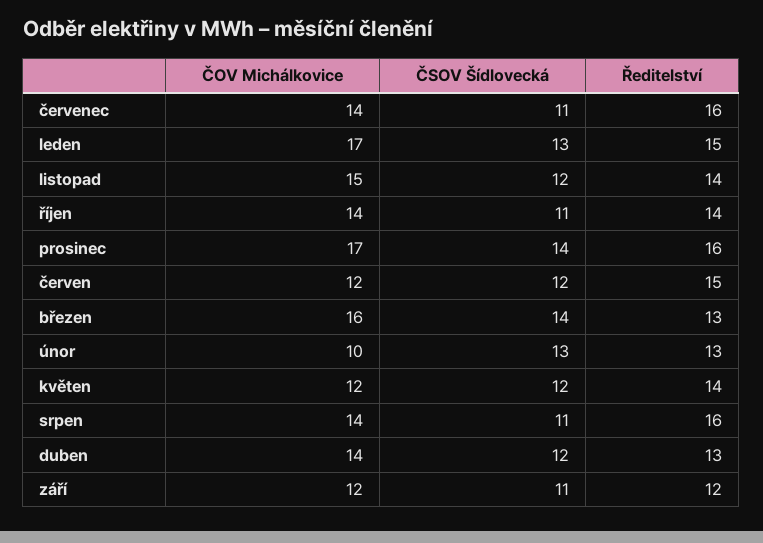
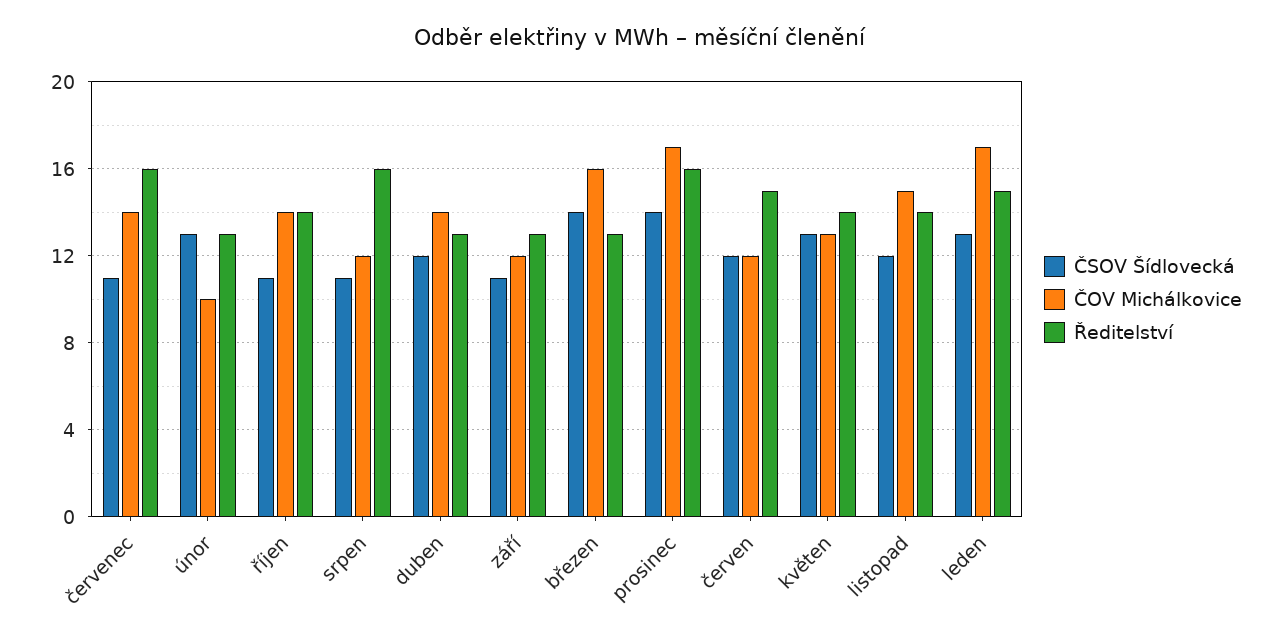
  {
    "ČOV Michálkovice": {
      "červenec": 14,
      "leden": 17,
      "listopad": 15,
      "říjen": 14,
      "prosinec": 17,
      "červen": 12,
      "březen": 16,
      "únor": 10,
-     "květen": 12,
+     "květen": 13,
-     "srpen": 14,
+     "srpen": 12,
      "duben": 14,
      "září": 12
    },
    "ČSOV Šídlovecká": {
      "červenec": 11,
      "leden": 13,
      "listopad": 12,
      "říjen": 11,
      "prosinec": 14,
      "červen": 12,
      "březen": 14,
      "únor": 13,
-     "květen": 12,
+     "květen": 13,
      "srpen": 11,
      "duben": 12,
      "září": 11
    },
    "Ředitelství": {
      "červenec": 16,
      "leden": 15,
      "listopad": 14,
      "říjen": 14,
      "prosinec": 16,
      "červen": 15,
      "březen": 13,
      "únor": 13,
      "květen": 14,
      "srpen": 16,
      "duben": 13,
-     "září": 12
+     "září": 13
    }
  }

